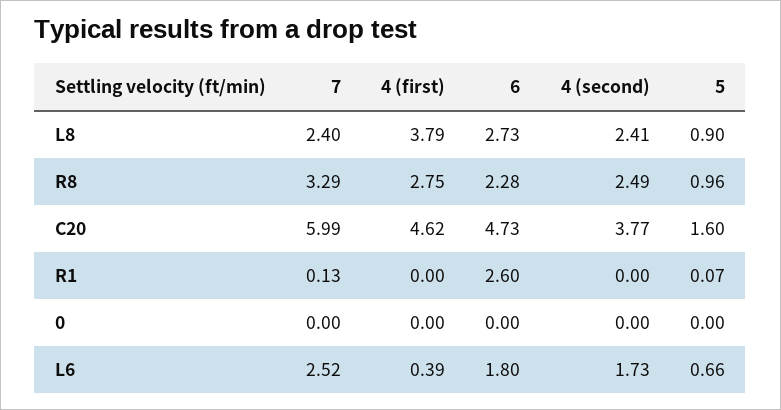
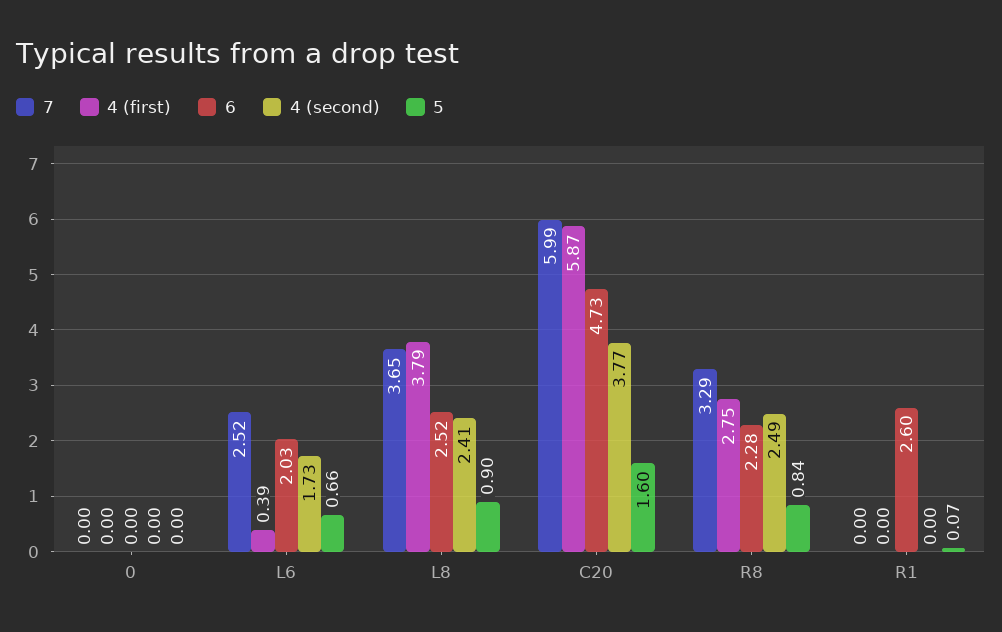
  {
    "7": {
-     "L8": 2.4,
+     "L8": 3.65,
      "R8": 3.29,
      "C20": 5.99,
-     "R1": 0.13,
+     "R1": 0,
      "0": 0,
      "L6": 2.52
    },
    "4 (first)": {
      "L8": 3.79,
      "R8": 2.75,
-     "C20": 4.62,
+     "C20": 5.87,
      "R1": 0,
      "0": 0,
      "L6": 0.39
    },
    "6": {
-     "L8": 2.73,
+     "L8": 2.52,
      "R8": 2.28,
      "C20": 4.73,
      "R1": 2.6,
      "0": 0,
-     "L6": 1.8
+     "L6": 2.03
    },
    "4 (second)": {
      "L8": 2.41,
      "R8": 2.49,
      "C20": 3.77,
      "R1": 0,
      "0": 0,
      "L6": 1.73
    },
    "5": {
      "L8": 0.9,
-     "R8": 0.96,
+     "R8": 0.84,
      "C20": 1.6,
      "R1": 0.07,
      "0": 0,
      "L6": 0.66
    }
  }

